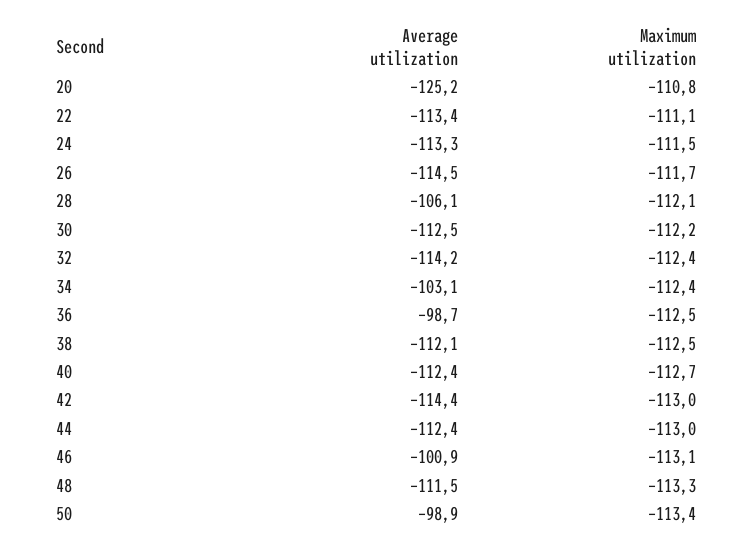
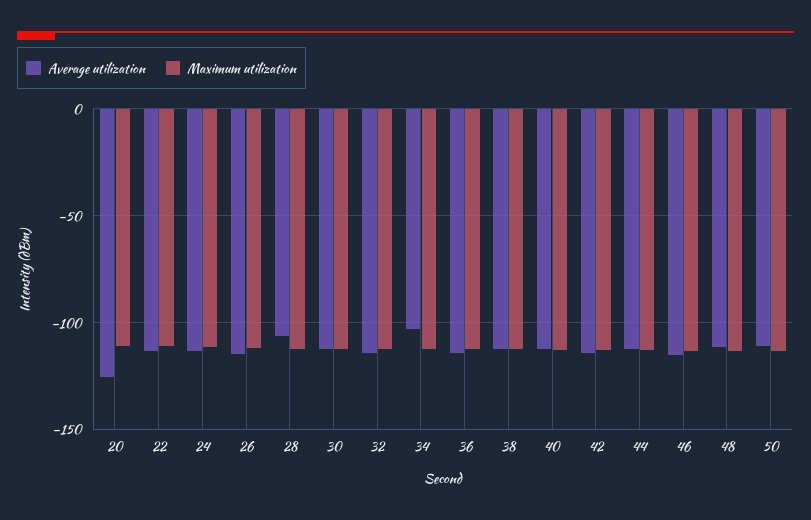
  {
    "Average utilization": {
      "20": -125.2,
      "22": -113.4,
      "24": -113.3,
      "26": -114.5,
      "28": -106.1,
      "30": -112.5,
      "32": -114.2,
      "34": -103.1,
-     "36": -98.7,
+     "36": -115,
      "38": -112.1,
      "40": -112.4,
      "42": -114.4,
      "44": -112.4,
-     "46": -100.9,
+     "46": -115,
      "48": -111.5,
-     "50": -98.9
+     "50": -110
    },
    "Maximum utilization": {
      "20": -110.8,
      "22": -111.1,
      "24": -111.5,
      "26": -111.7,
      "28": -112.1,
      "30": -112.2,
      "32": -112.4,
      "34": -112.4,
      "36": -112.5,
      "38": -112.5,
      "40": -112.7,
      "42": -113,
      "44": -113,
      "46": -113.1,
      "48": -113.3,
      "50": -113.4
    }
  }

